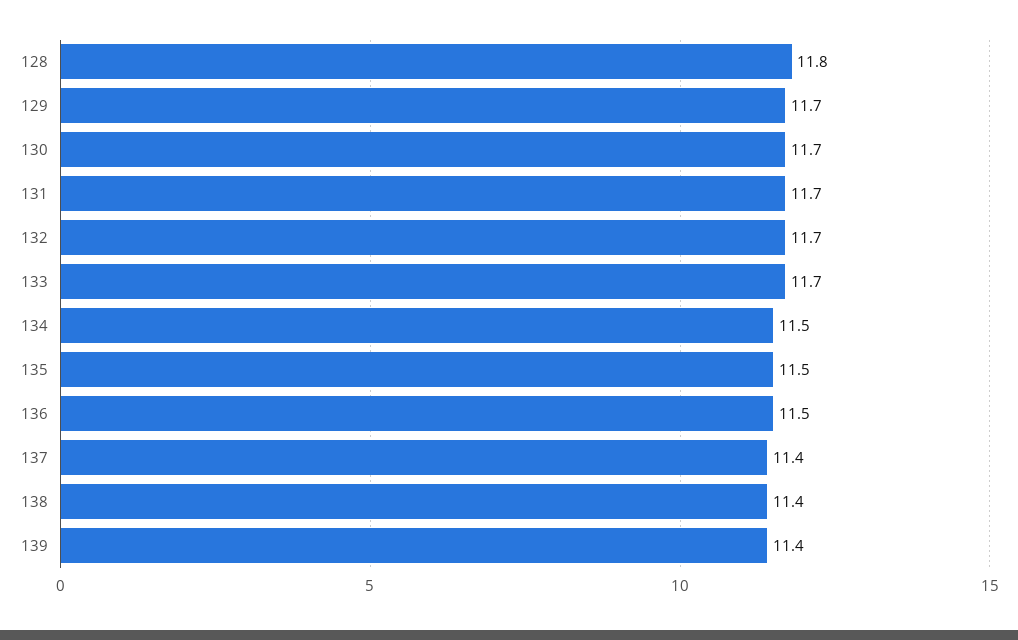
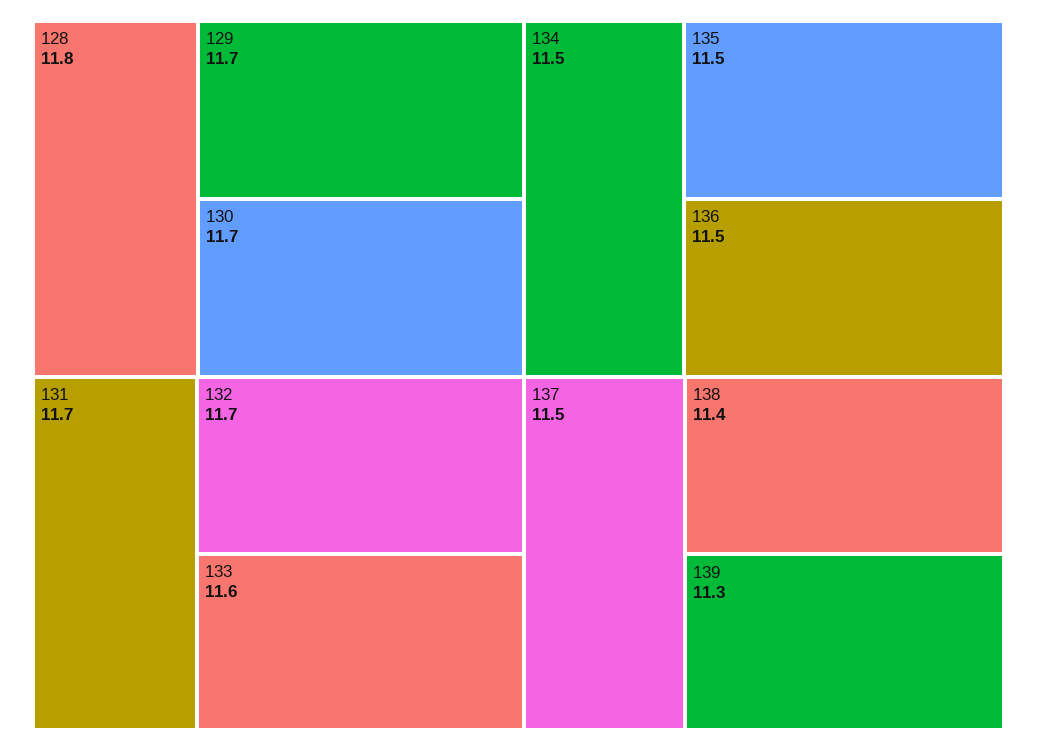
  {
    "128": 11.8,
    "129": 11.7,
    "130": 11.7,
    "131": 11.7,
    "132": 11.7,
-   "133": 11.7,
+   "133": 11.6,
    "134": 11.5,
    "135": 11.5,
    "136": 11.5,
-   "137": 11.4,
+   "137": 11.5,
    "138": 11.4,
-   "139": 11.4
+   "139": 11.3
  }

